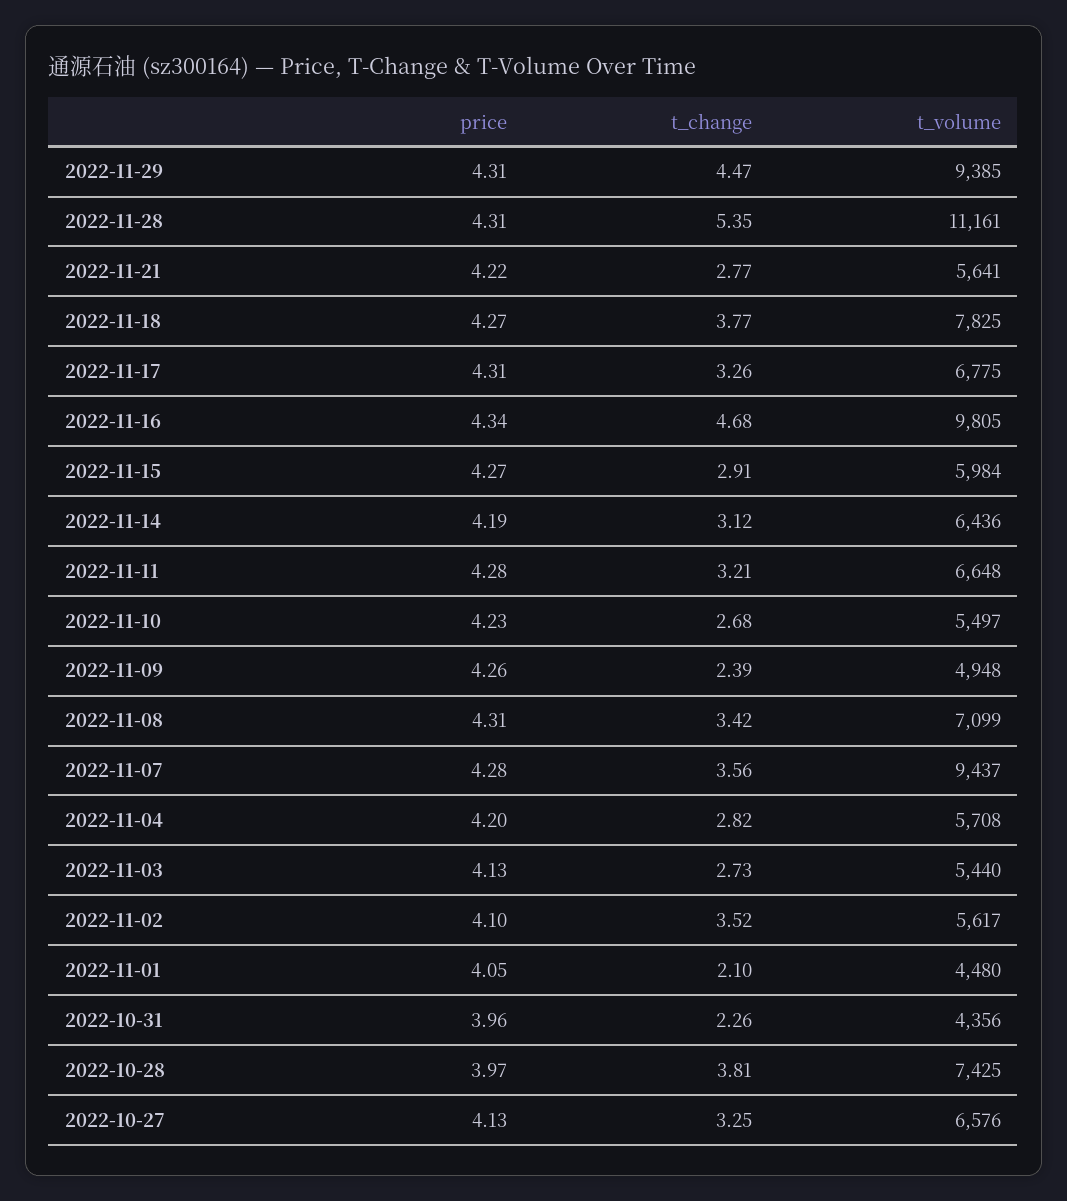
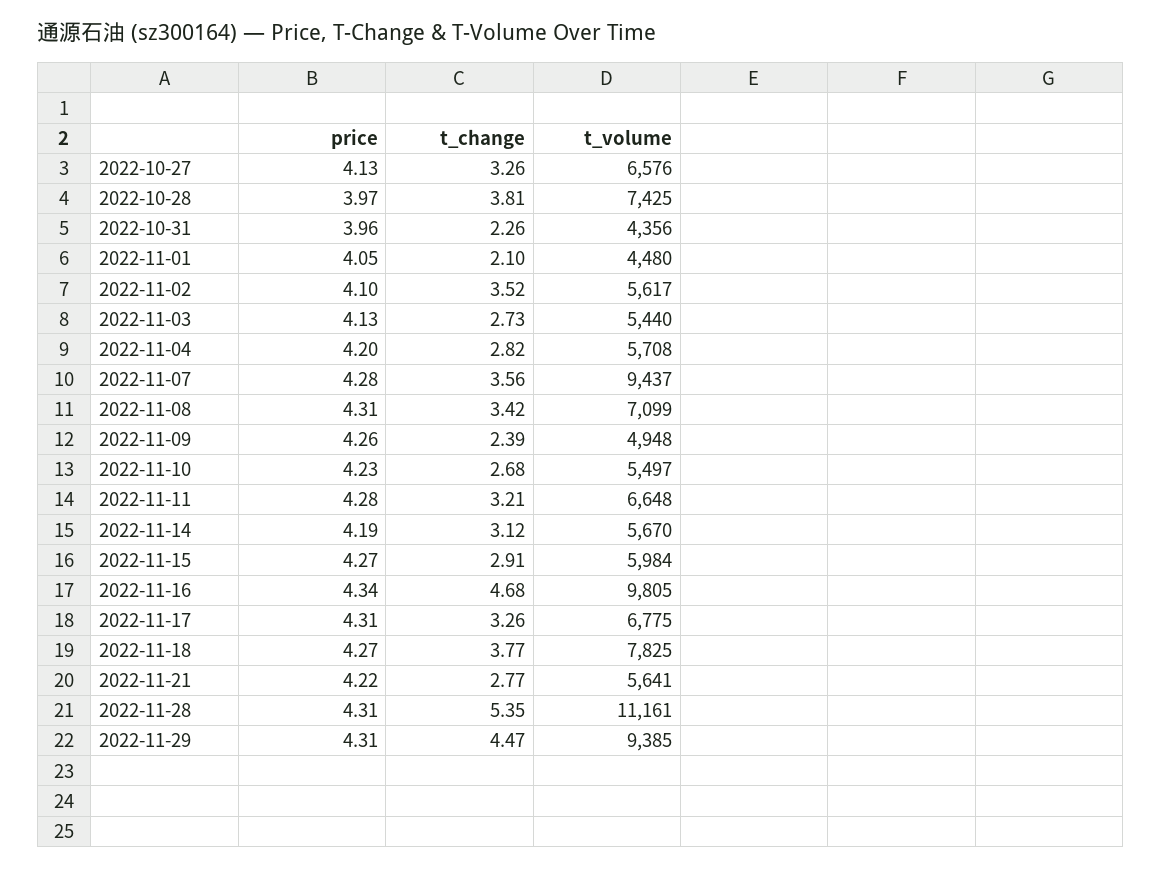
  {
    "price": {
      "2022-11-29": 4.31,
      "2022-11-28": 4.31,
      "2022-11-21": 4.22,
      "2022-11-18": 4.27,
      "2022-11-17": 4.31,
      "2022-11-16": 4.34,
      "2022-11-15": 4.27,
      "2022-11-14": 4.19,
      "2022-11-11": 4.28,
      "2022-11-10": 4.23,
      "2022-11-09": 4.26,
      "2022-11-08": 4.31,
      "2022-11-07": 4.28,
      "2022-11-04": 4.2,
      "2022-11-03": 4.13,
      "2022-11-02": 4.1,
      "2022-11-01": 4.05,
      "2022-10-31": 3.96,
      "2022-10-28": 3.97,
      "2022-10-27": 4.13
    },
    "t_change": {
      "2022-11-29": 4.47,
      "2022-11-28": 5.35,
      "2022-11-21": 2.77,
      "2022-11-18": 3.77,
      "2022-11-17": 3.26,
      "2022-11-16": 4.68,
      "2022-11-15": 2.91,
      "2022-11-14": 3.12,
      "2022-11-11": 3.21,
      "2022-11-10": 2.68,
      "2022-11-09": 2.39,
      "2022-11-08": 3.42,
      "2022-11-07": 3.56,
      "2022-11-04": 2.82,
      "2022-11-03": 2.73,
      "2022-11-02": 3.52,
      "2022-11-01": 2.1,
      "2022-10-31": 2.26,
      "2022-10-28": 3.81,
-     "2022-10-27": 3.25
+     "2022-10-27": 3.26
    },
    "t_volume": {
      "2022-11-29": 9385,
      "2022-11-28": 11161,
      "2022-11-21": 5641,
      "2022-11-18": 7825,
      "2022-11-17": 6775,
      "2022-11-16": 9805,
      "2022-11-15": 5984,
-     "2022-11-14": 6436,
+     "2022-11-14": 5670,
      "2022-11-11": 6648,
      "2022-11-10": 5497,
      "2022-11-09": 4948,
      "2022-11-08": 7099,
      "2022-11-07": 9437,
      "2022-11-04": 5708,
      "2022-11-03": 5440,
      "2022-11-02": 5617,
      "2022-11-01": 4480,
      "2022-10-31": 4356,
      "2022-10-28": 7425,
      "2022-10-27": 6576
    }
  }

